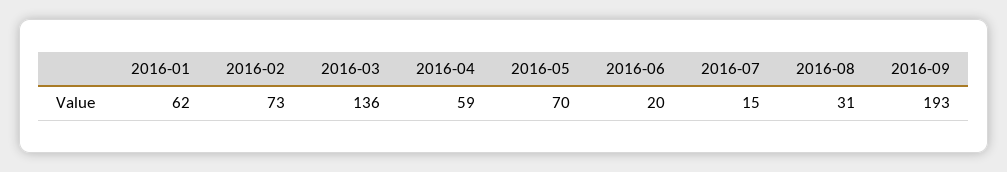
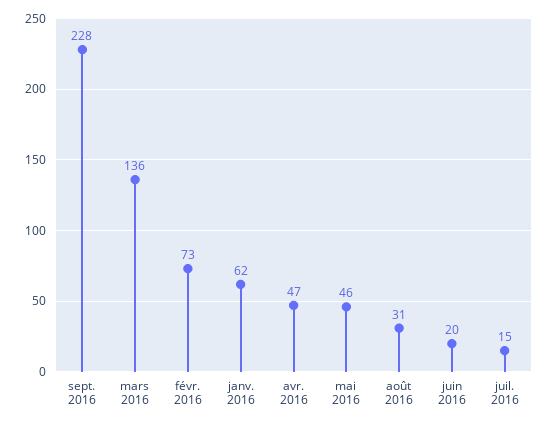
  {
    "2016-01": 62,
    "2016-02": 73,
    "2016-03": 136,
-   "2016-04": 59,
+   "2016-04": 47,
-   "2016-05": 70,
+   "2016-05": 46,
    "2016-06": 20,
    "2016-07": 15,
    "2016-08": 31,
-   "2016-09": 193
+   "2016-09": 228
  }

